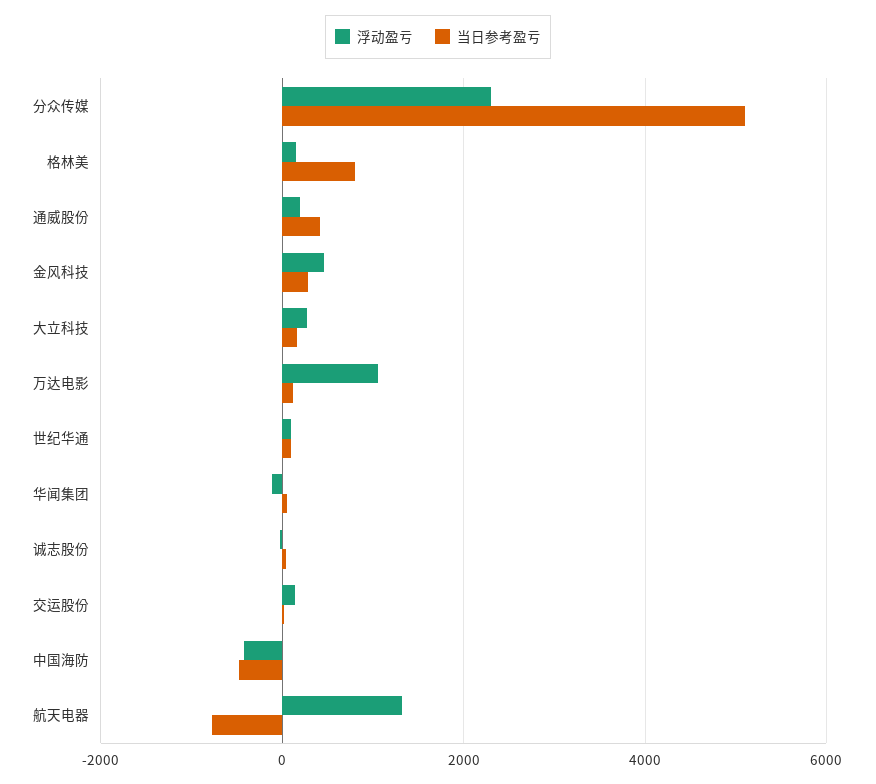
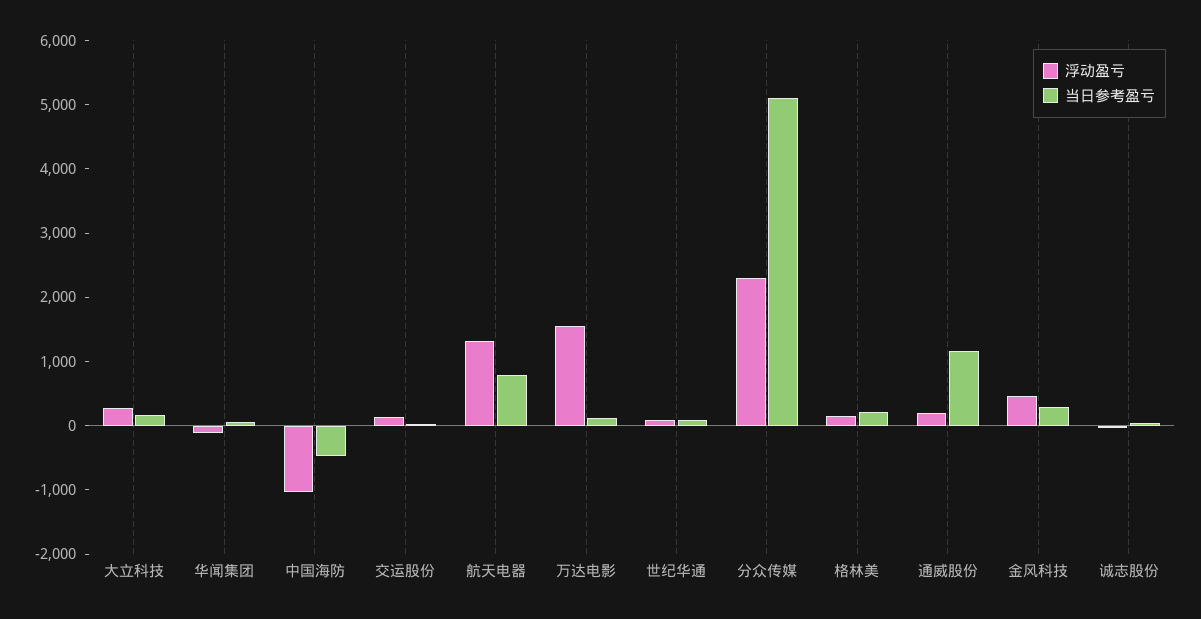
  {
    "浮动盈亏": {
      "分众传媒": 2200,
      "格林美": 200,
      "通威股份": 200,
      "金风科技": 400,
      "大立科技": 200,
-     "万达电影": 1000,
+     "万达电影": 1600,
      "世纪华通": 0,
      "华闻集团": -200,
      "诚志股份": 0,
      "交运股份": 200,
-     "中国海防": -400,
+     "中国海防": -1000,
      "航天电器": 1400
    },
    "当日参考盈亏": {
      "分众传媒": 5200,
-     "格林美": 800,
+     "格林美": 200,
-     "通威股份": 400,
+     "通威股份": 1200,
      "金风科技": 200,
      "大立科技": 200,
      "万达电影": 200,
      "世纪华通": 0,
      "华闻集团": 0,
      "诚志股份": 0,
      "交运股份": 0,
      "中国海防": -400,
-     "航天电器": -800
+     "航天电器": 800
    }
  }

